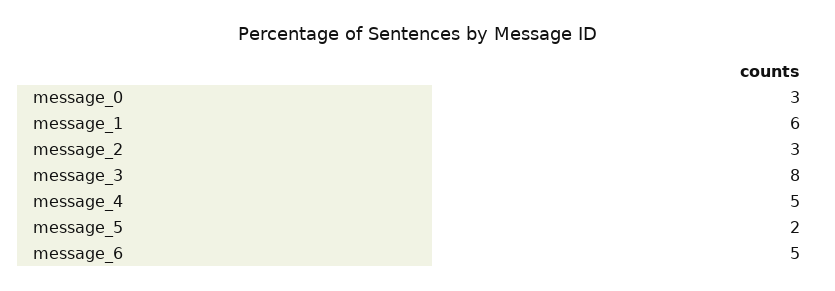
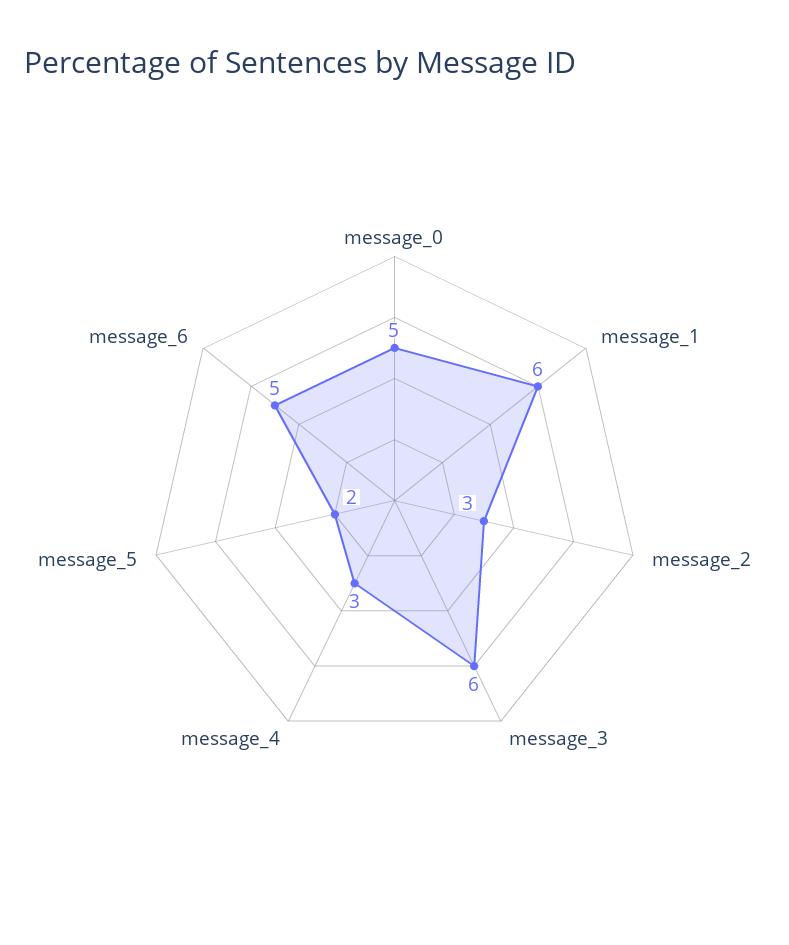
  {
-   "message_0": 3,
+   "message_0": 5,
    "message_1": 6,
    "message_2": 3,
-   "message_3": 8,
+   "message_3": 6,
-   "message_4": 5,
+   "message_4": 3,
    "message_5": 2,
    "message_6": 5
  }

